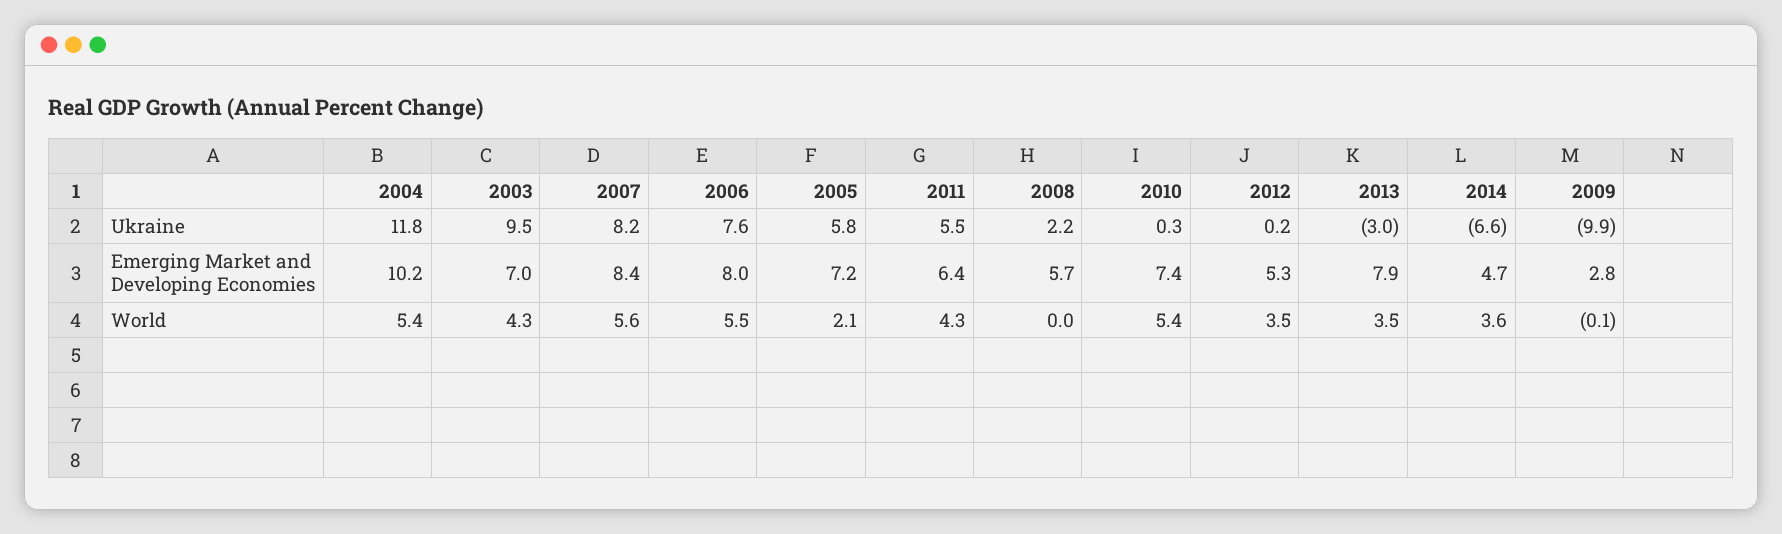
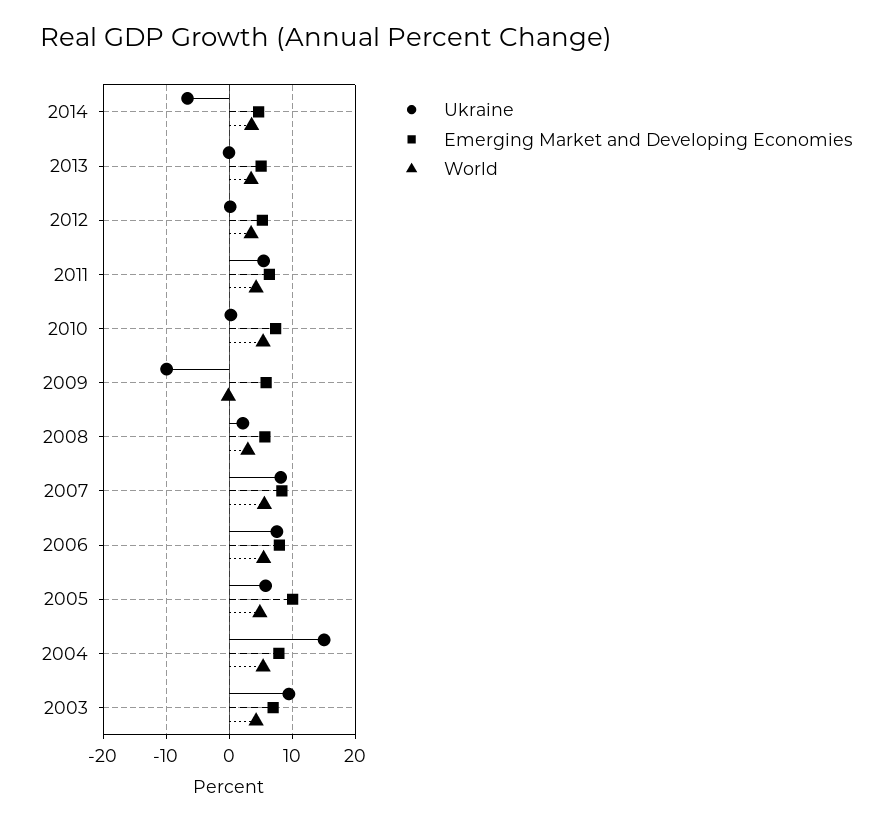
  {
    "Ukraine": {
-     "2004": 11.8,
+     "2004": 15,
      "2003": 9.5,
      "2007": 8.2,
      "2006": 7.6,
      "2005": 5.8,
      "2011": 5.5,
      "2008": 2.2,
      "2010": 0.3,
      "2012": 0.2,
-     "2013": -3,
+     "2013": 0,
      "2014": -6.6,
      "2009": -9.9
    },
    "Emerging Market and Developing Economies": {
-     "2004": 10.2,
+     "2004": 8,
      "2003": 7,
      "2007": 8.4,
      "2006": 8,
-     "2005": 7.2,
+     "2005": 10,
      "2011": 6.4,
      "2008": 5.7,
      "2010": 7.4,
      "2012": 5.3,
-     "2013": 7.9,
+     "2013": 5,
      "2014": 4.7,
-     "2009": 2.8
+     "2009": 6
    },
    "World": {
      "2004": 5.4,
      "2003": 4.3,
      "2007": 5.6,
      "2006": 5.5,
-     "2005": 2.1,
+     "2005": 5,
      "2011": 4.3,
-     "2008": 0,
+     "2008": 3,
      "2010": 5.4,
      "2012": 3.5,
      "2013": 3.5,
      "2014": 3.6,
      "2009": -0.1
    }
  }

